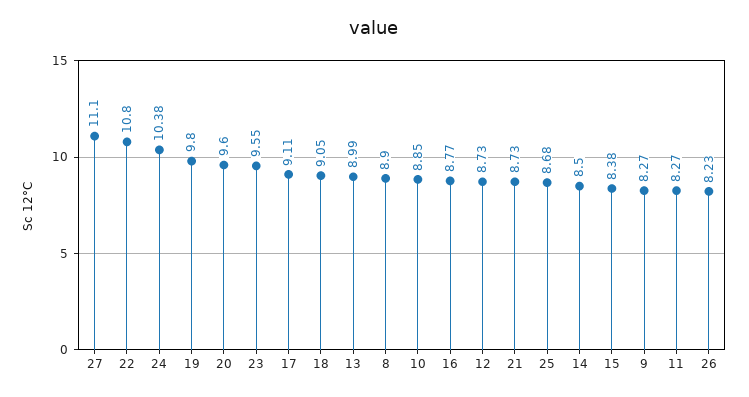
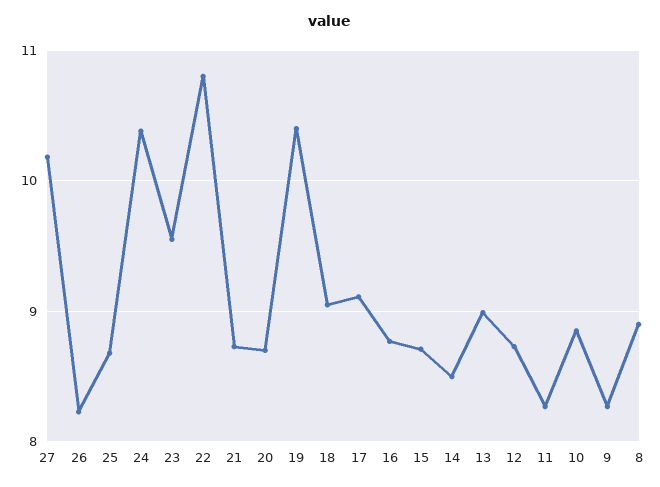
  {
-   "27": 11.1,
+   "27": 10.2,
    "22": 10.8,
    "24": 10.38,
-   "19": 9.8,
+   "19": 10.4,
-   "20": 9.6,
+   "20": 8.7,
    "23": 9.55,
    "17": 9.11,
    "18": 9.05,
    "13": 8.99,
    "8": 8.9,
    "10": 8.85,
    "16": 8.77,
    "12": 8.73,
    "21": 8.73,
    "25": 8.68,
    "14": 8.5,
-   "15": 8.38,
+   "15": 8.7,
    "9": 8.27,
    "11": 8.27,
    "26": 8.23
  }

